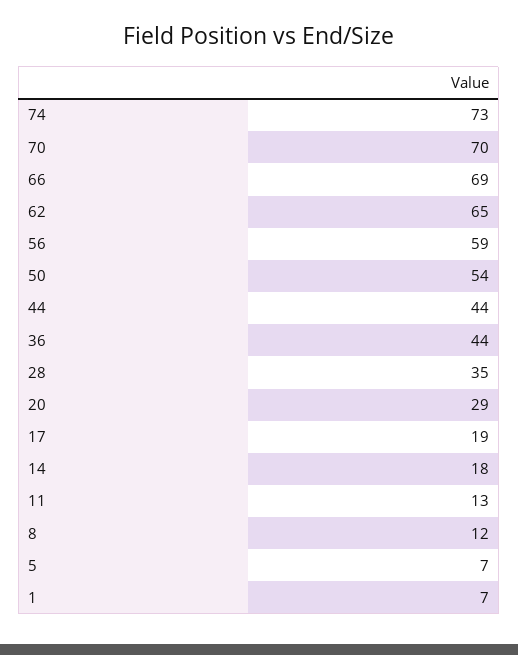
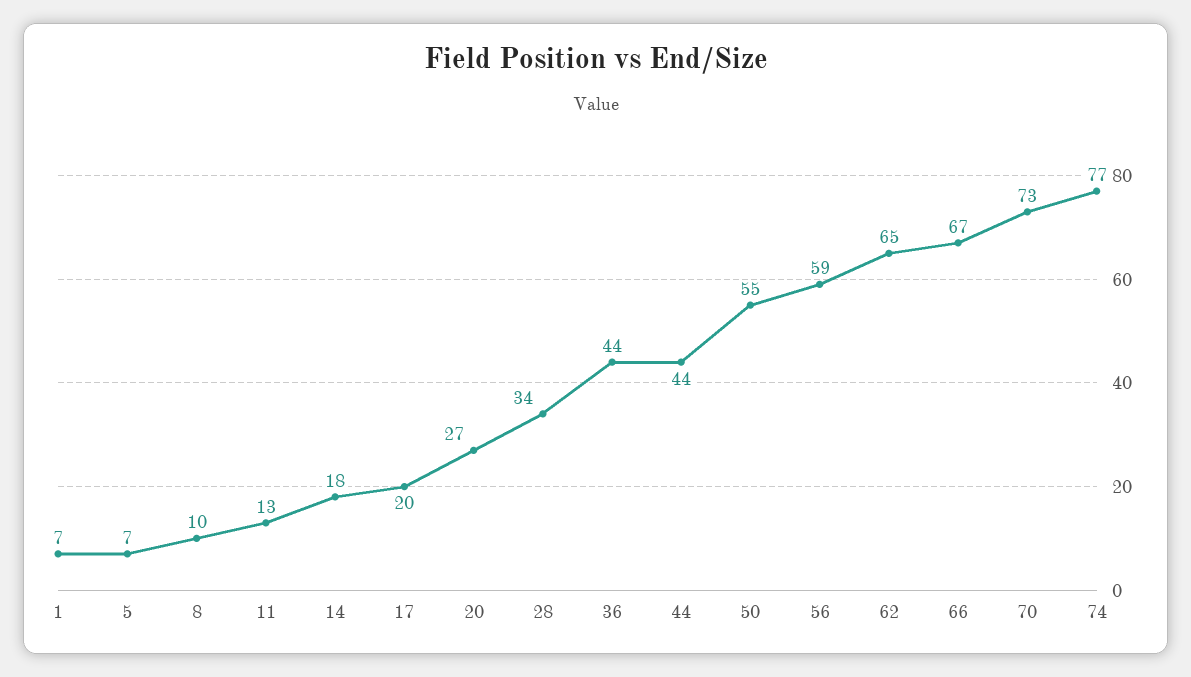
  {
-   "74": 73,
+   "74": 77,
-   "70": 70,
+   "70": 73,
-   "66": 69,
+   "66": 67,
    "62": 65,
    "56": 59,
-   "50": 54,
+   "50": 55,
    "44": 44,
    "36": 44,
-   "28": 35,
+   "28": 34,
-   "20": 29,
+   "20": 27,
-   "17": 19,
+   "17": 20,
    "14": 18,
    "11": 13,
-   "8": 12,
+   "8": 10,
    "5": 7,
    "1": 7
  }

